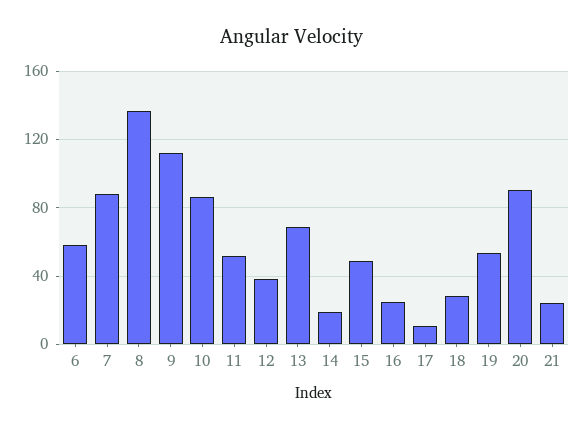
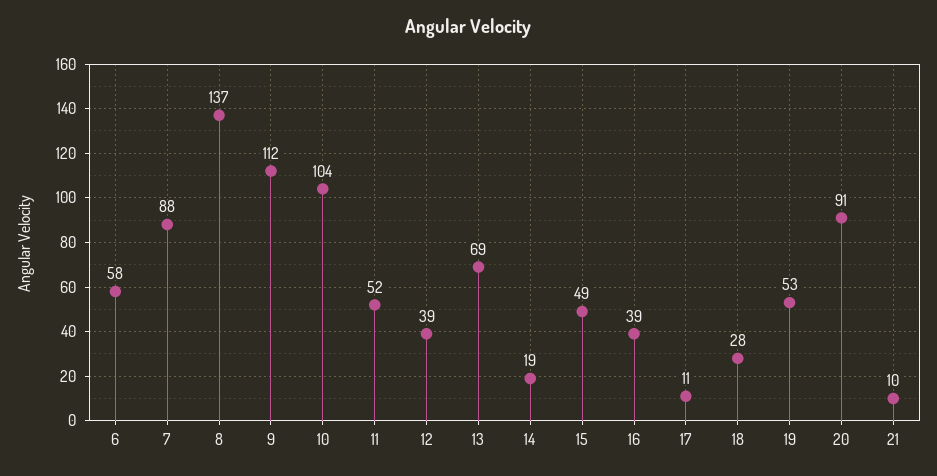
  {
    "6": 58,
    "7": 88,
    "8": 137,
    "9": 112,
-   "10": 85,
+   "10": 104,
    "11": 52,
    "12": 39,
    "13": 69,
    "14": 19,
    "15": 49,
-   "16": 25,
+   "16": 39,
    "17": 11,
    "18": 28,
    "19": 53,
    "20": 91,
-   "21": 25
+   "21": 10
  }

